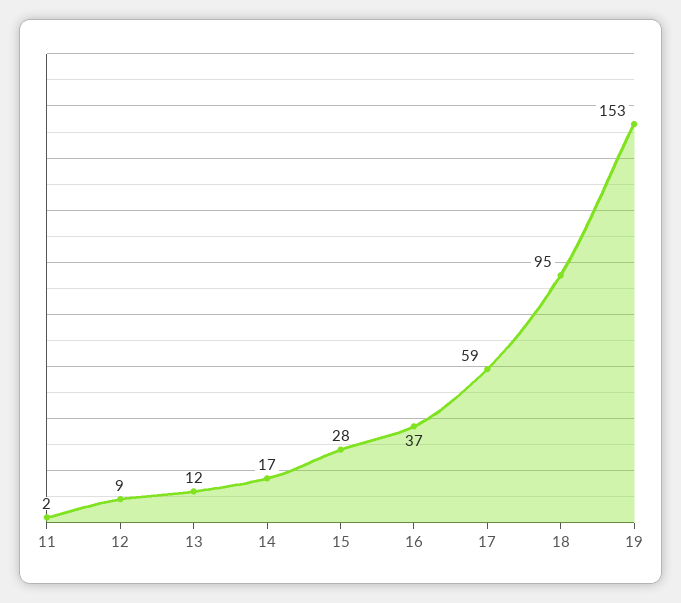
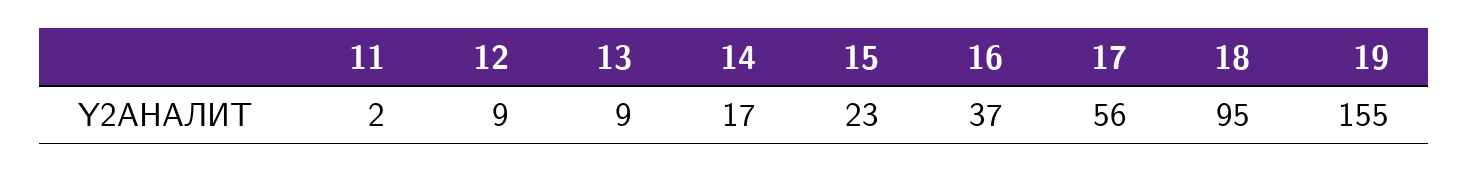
  {
    "11": 2,
    "12": 9,
-   "13": 12,
+   "13": 9,
    "14": 17,
-   "15": 28,
+   "15": 23,
    "16": 37,
-   "17": 59,
+   "17": 56,
    "18": 95,
-   "19": 153
+   "19": 155
  }

